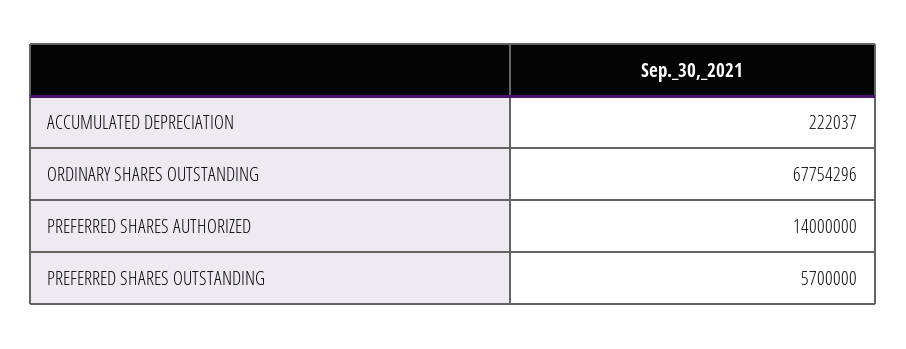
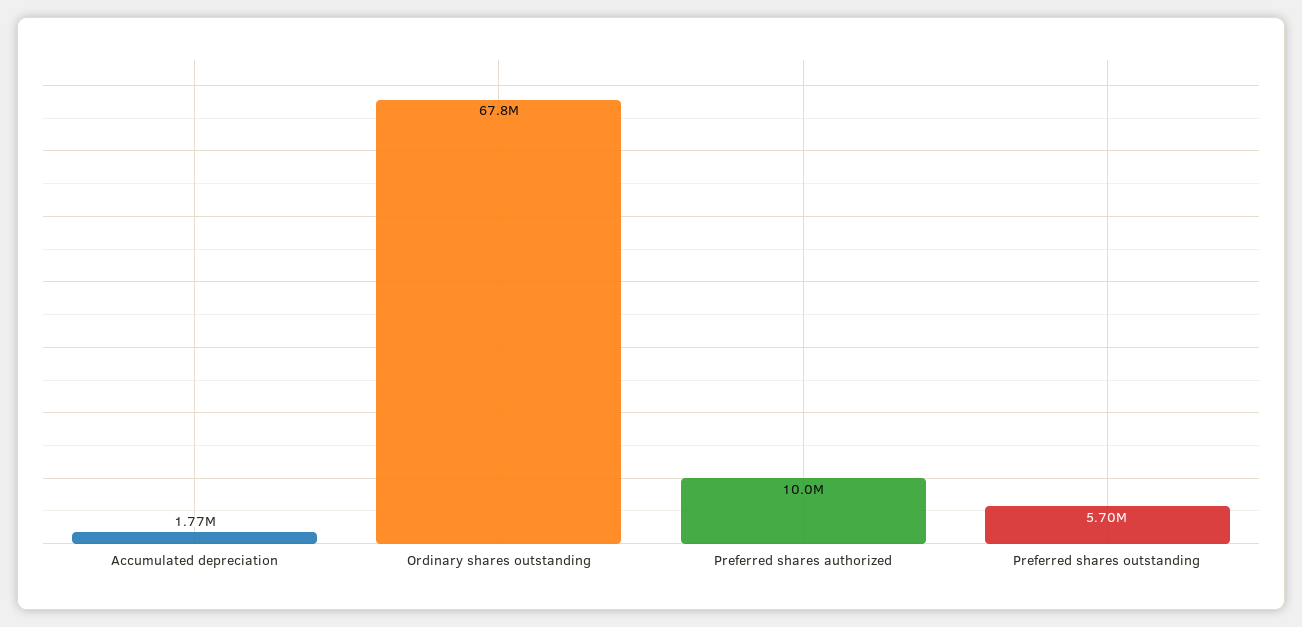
  {
-   "ACCUMULATED DEPRECIATION": 222037,
+   "ACCUMULATED DEPRECIATION": 1770000,
    "ORDINARY SHARES OUTSTANDING": 67754296,
-   "PREFERRED SHARES AUTHORIZED": 14000000,
+   "PREFERRED SHARES AUTHORIZED": 10000000,
    "PREFERRED SHARES OUTSTANDING": 5700000
  }

